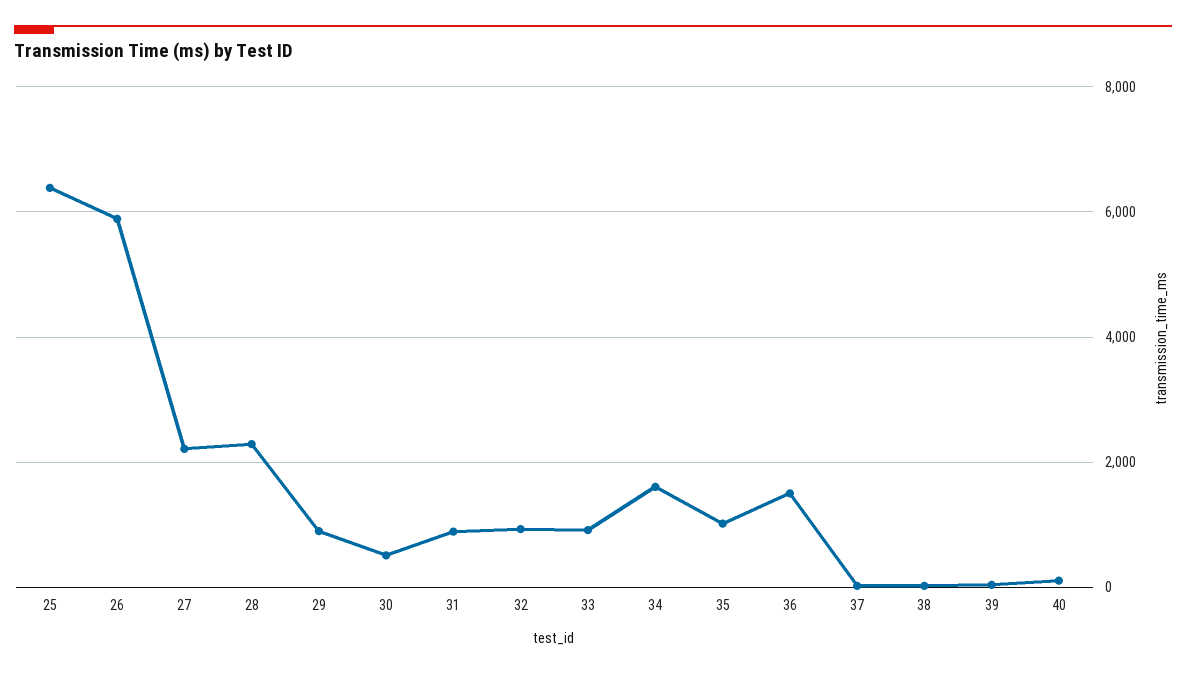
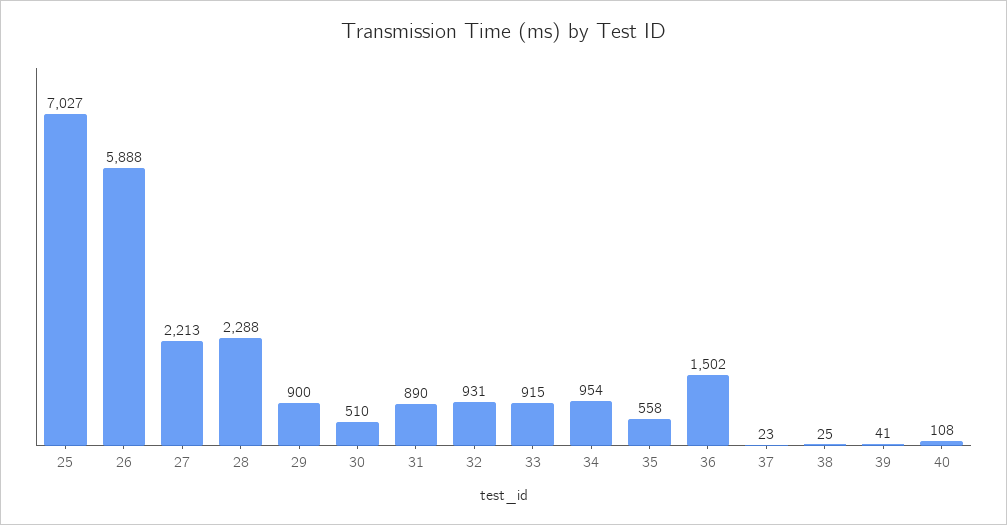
  {
-   "25": 6400,
+   "25": 7027,
    "26": 5888,
    "27": 2213,
    "28": 2288,
    "29": 900,
    "30": 510,
    "31": 890,
    "32": 931,
    "33": 915,
-   "34": 1600,
+   "34": 954,
-   "35": 1000,
+   "35": 558,
    "36": 1502,
    "37": 23,
    "38": 25,
    "39": 41,
    "40": 108
  }

